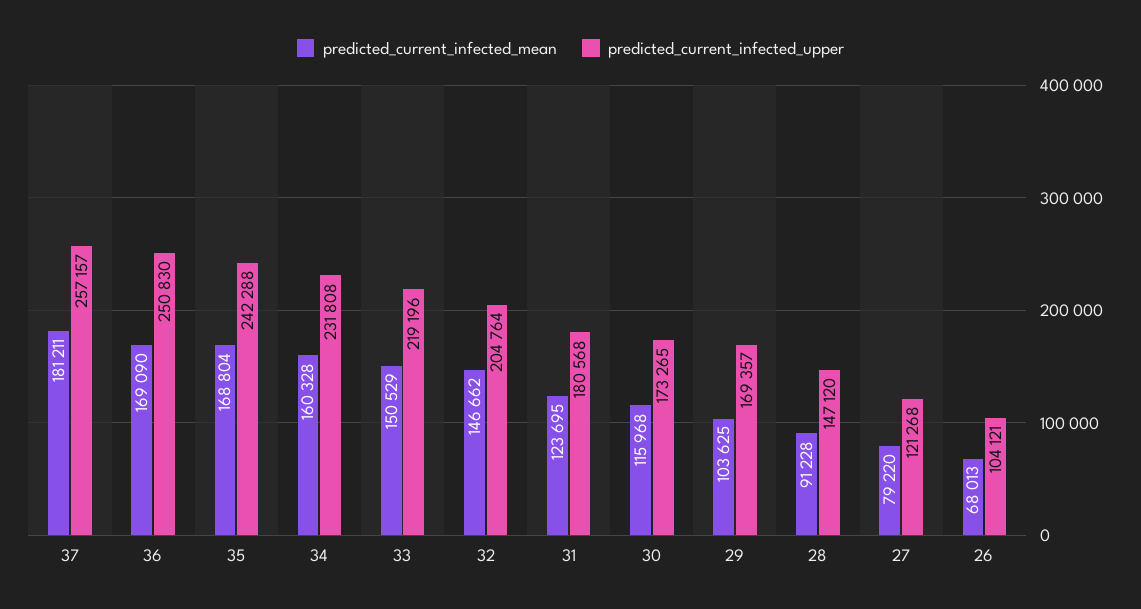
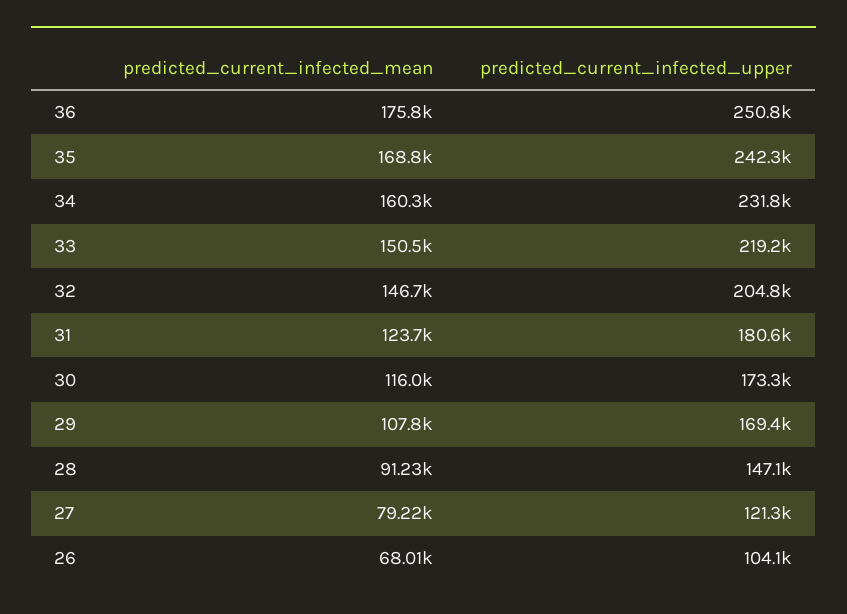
  {
    "predicted_current_infected_mean": {
-     "37": 181211,
-     "36": 169090,
+     "36": 175800,
      "35": 168804,
      "34": 160328,
      "33": 150529,
      "32": 146662,
      "31": 123695,
      "30": 115968,
-     "29": 103625,
+     "29": 107800,
      "28": 91228,
      "27": 79220,
      "26": 68013
    },
    "predicted_current_infected_upper": {
-     "37": 257157,
      "36": 250830,
      "35": 242288,
      "34": 231808,
      "33": 219196,
      "32": 204764,
      "31": 180568,
      "30": 173265,
      "29": 169357,
      "28": 147120,
      "27": 121268,
      "26": 104121
    }
  }

